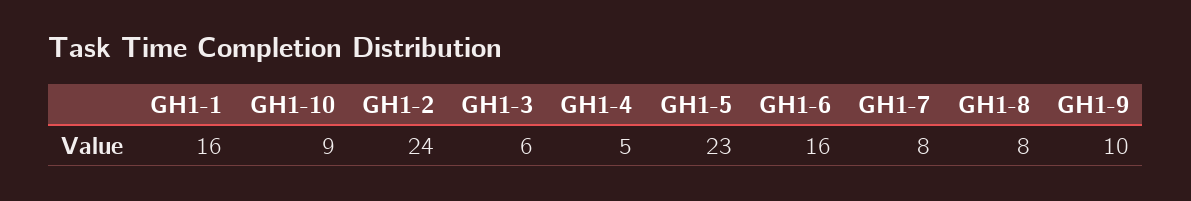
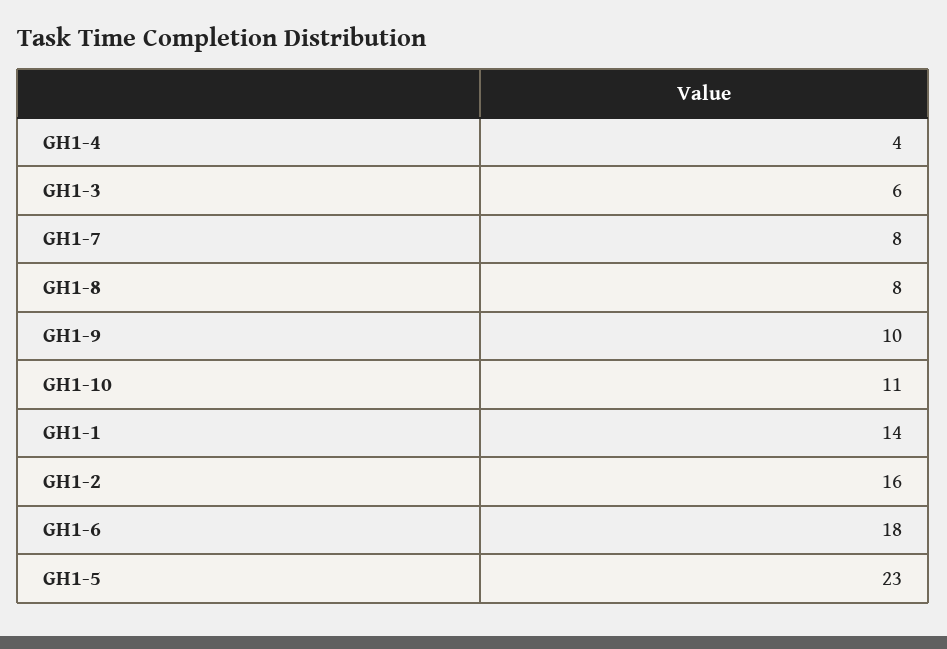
  {
-   "GH1-1": 16,
+   "GH1-1": 14,
-   "GH1-10": 9,
+   "GH1-10": 11,
-   "GH1-2": 24,
+   "GH1-2": 16,
    "GH1-3": 6,
-   "GH1-4": 5,
+   "GH1-4": 4,
    "GH1-5": 23,
-   "GH1-6": 16,
+   "GH1-6": 18,
    "GH1-7": 8,
    "GH1-8": 8,
    "GH1-9": 10
  }

